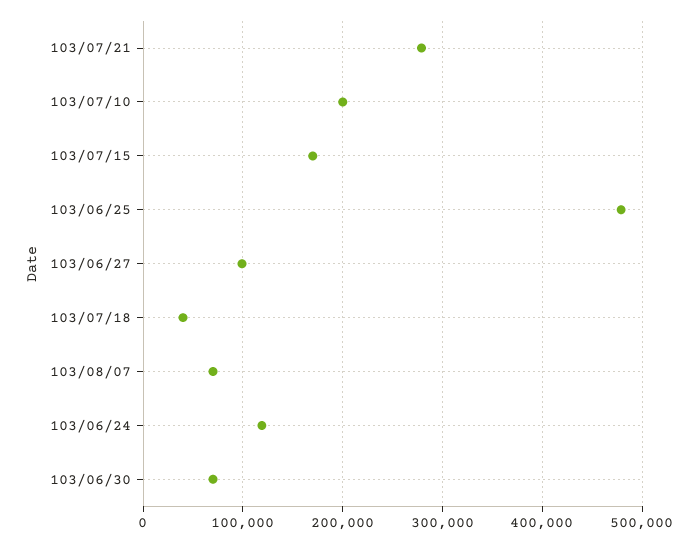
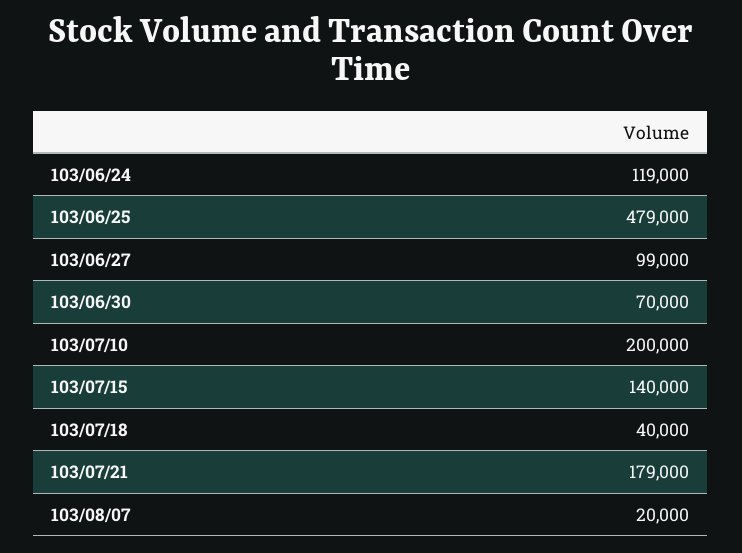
  {
-   "103/07/21": 280000,
+   "103/07/21": 179000,
    "103/07/10": 200000,
-   "103/07/15": 170000,
+   "103/07/15": 140000,
    "103/06/25": 479000,
    "103/06/27": 99000,
    "103/07/18": 40000,
-   "103/08/07": 70000,
+   "103/08/07": 20000,
    "103/06/24": 119000,
    "103/06/30": 70000
  }

